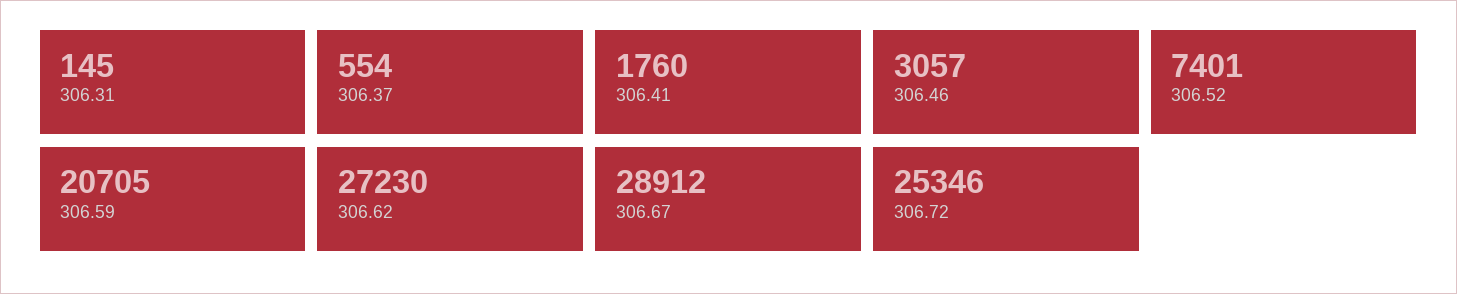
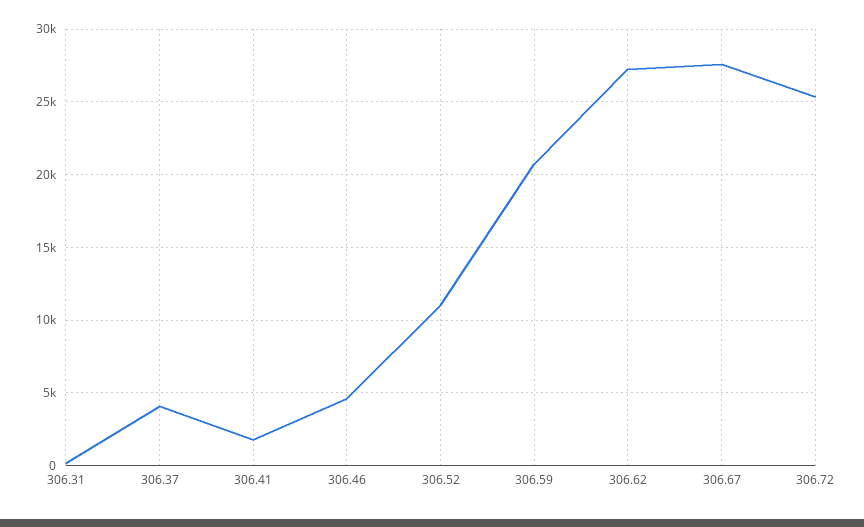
  {
    "306.31": 145,
-   "306.37": 554,
+   "306.37": 4000,
    "306.41": 1760,
-   "306.46": 3057,
+   "306.46": 4500,
-   "306.52": 7401,
+   "306.52": 11000,
    "306.59": 20705,
    "306.62": 27230,
-   "306.67": 28912,
+   "306.67": 27500,
    "306.72": 25346
  }

